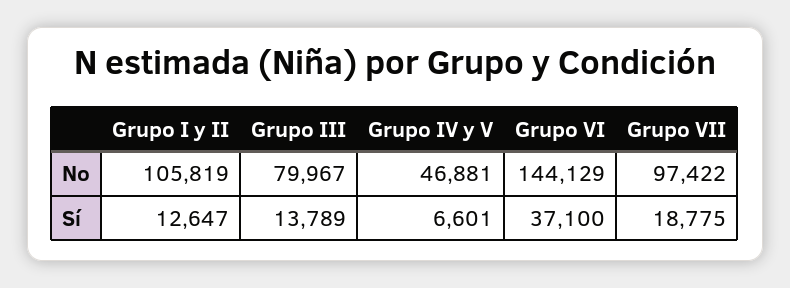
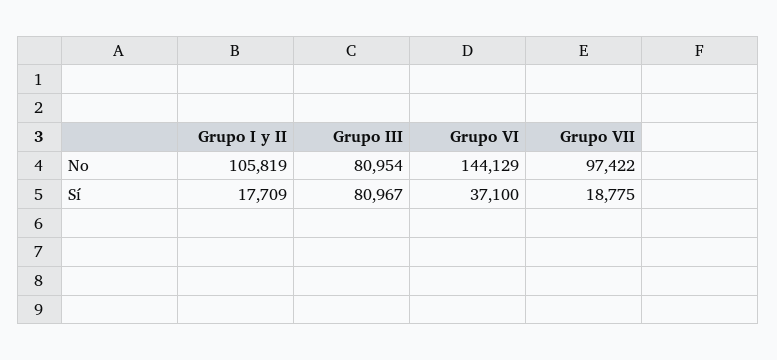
  {
    "Grupo I y II": {
      "No": 105819,
-     "Sí": 12647
+     "Sí": 17709
    },
    "Grupo III": {
-     "No": 79967,
+     "No": 80954,
-     "Sí": 13789
+     "Sí": 80967
    },
-   "Grupo IV y V": {
-     "No": 46881,
-     "Sí": 6601
-   },
    "Grupo VI": {
      "No": 144129,
      "Sí": 37100
    },
    "Grupo VII": {
      "No": 97422,
      "Sí": 18775
    }
  }

